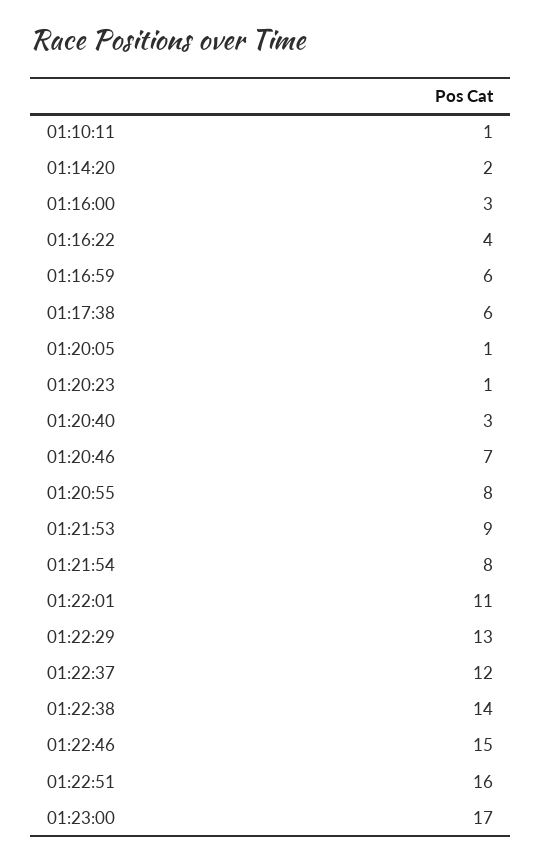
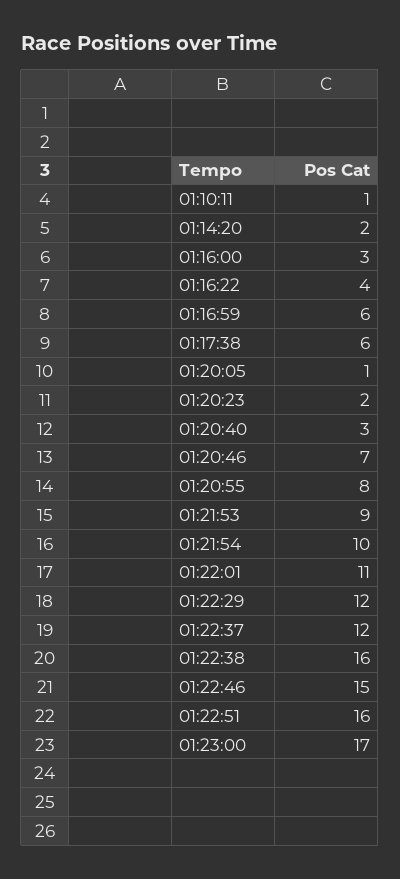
  {
    "01:10:11": 1,
    "01:14:20": 2,
    "01:16:00": 3,
    "01:16:22": 4,
    "01:16:59": 6,
    "01:17:38": 6,
    "01:20:05": 1,
-   "01:20:23": 1,
+   "01:20:23": 2,
    "01:20:40": 3,
    "01:20:46": 7,
    "01:20:55": 8,
    "01:21:53": 9,
-   "01:21:54": 8,
+   "01:21:54": 10,
    "01:22:01": 11,
-   "01:22:29": 13,
+   "01:22:29": 12,
    "01:22:37": 12,
-   "01:22:38": 14,
+   "01:22:38": 16,
    "01:22:46": 15,
    "01:22:51": 16,
    "01:23:00": 17
  }

